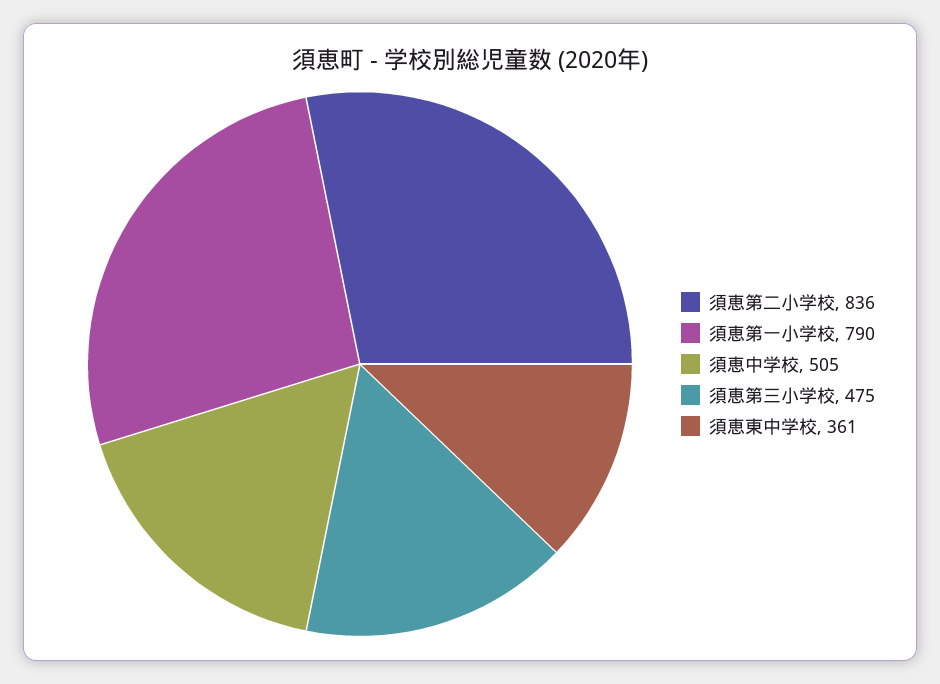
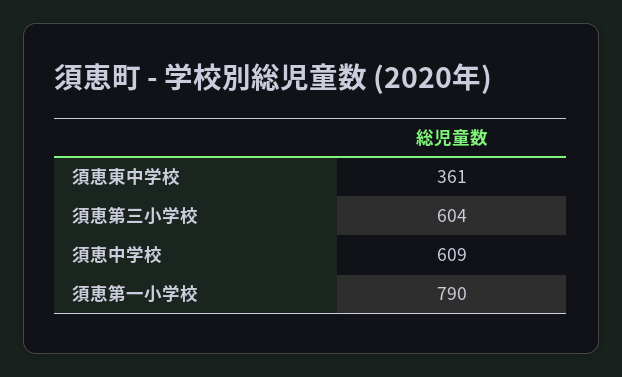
  {
-   "須恵第二小学校": 836,
    "須恵第一小学校": 790,
-   "須恵中学校": 505,
+   "須恵中学校": 609,
-   "須恵第三小学校": 475,
+   "須恵第三小学校": 604,
    "須恵東中学校": 361
  }

